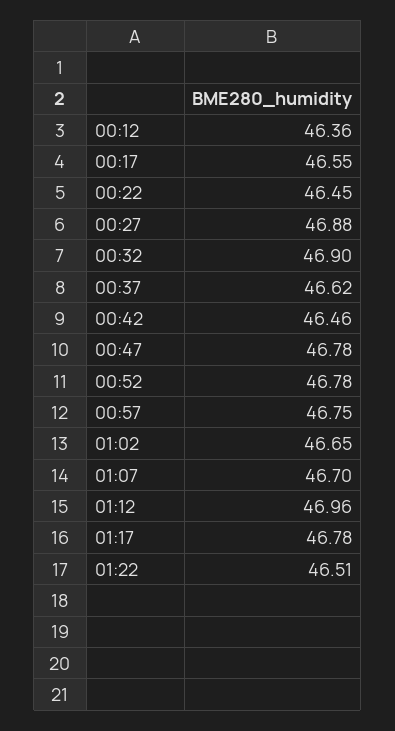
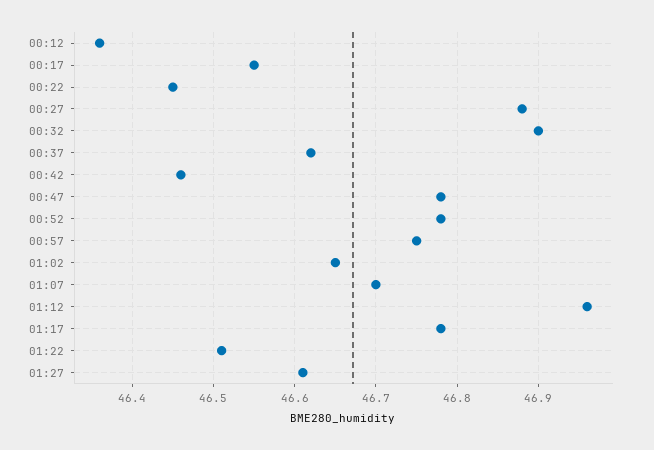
  {
    "00:12": 46.36,
    "00:17": 46.55,
    "00:22": 46.45,
    "00:27": 46.88,
    "00:32": 46.9,
    "00:37": 46.62,
    "00:42": 46.46,
    "00:47": 46.78,
    "00:52": 46.78,
    "00:57": 46.75,
    "01:02": 46.65,
    "01:07": 46.7,
    "01:12": 46.96,
    "01:17": 46.78,
-   "01:22": 46.51
+   "01:22": 46.51,
+   "01:27": 46.61
  }

